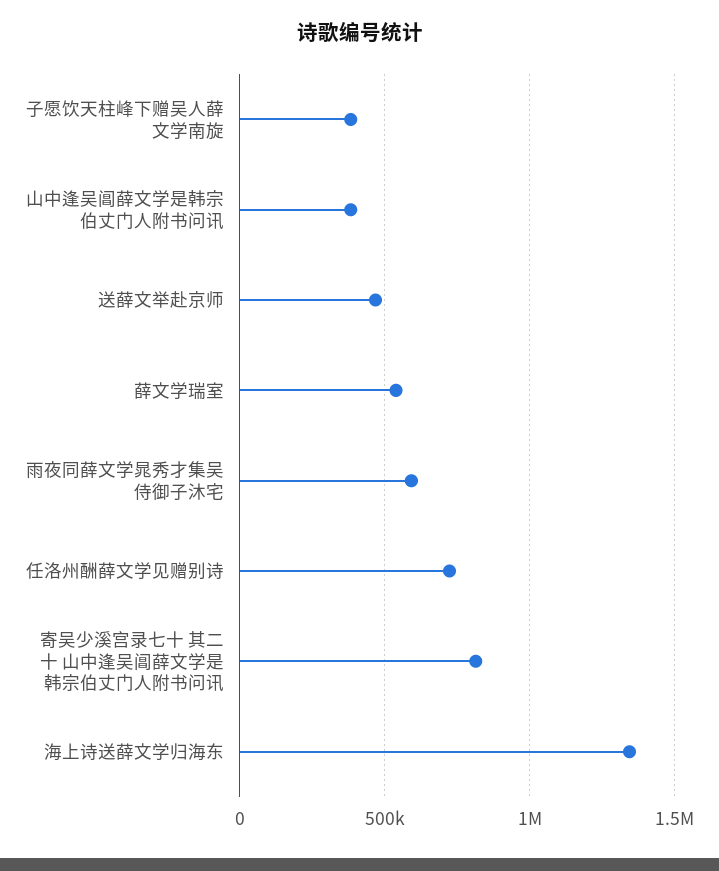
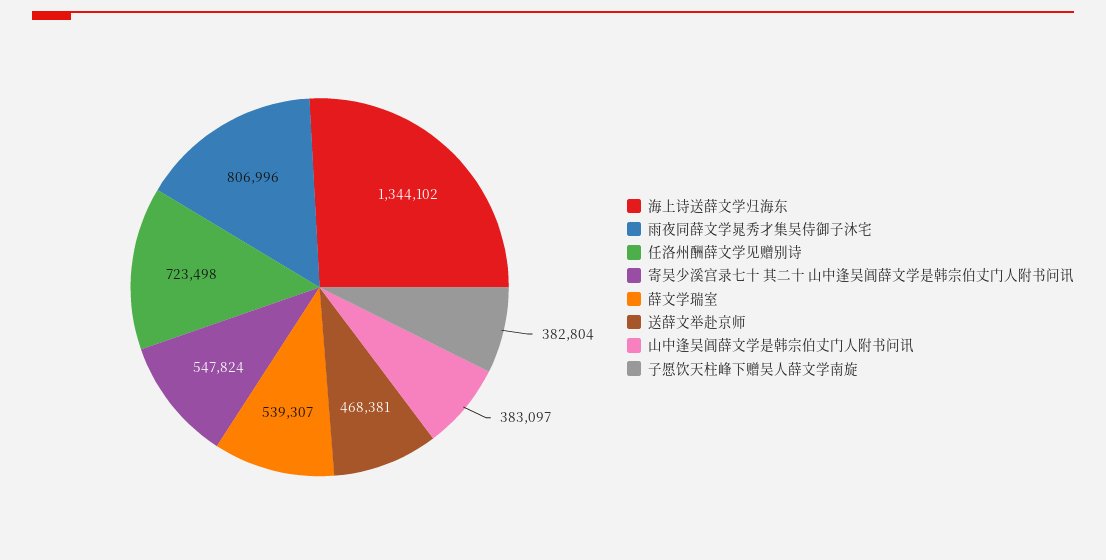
  {
    "子愿饮天柱峰下赠吴人薛文学南旋": 382804,
    "山中逢吴阊薛文学是韩宗伯丈门人附书问讯": 383097,
    "送薛文举赴京师": 468381,
    "薛文学瑞室": 539307,
-   "雨夜同薛文学晁秀才集吴侍御子沐宅": 600000,
+   "雨夜同薛文学晁秀才集吴侍御子沐宅": 806996,
    "任洛州酬薛文学见赠别诗": 723498,
-   "寄吴少溪宫录七十 其二十 山中逢吴阊薛文学是韩宗伯丈门人附书问讯": 800000,
+   "寄吴少溪宫录七十 其二十 山中逢吴阊薛文学是韩宗伯丈门人附书问讯": 547824,
    "海上诗送薛文学归海东": 1344102
  }

